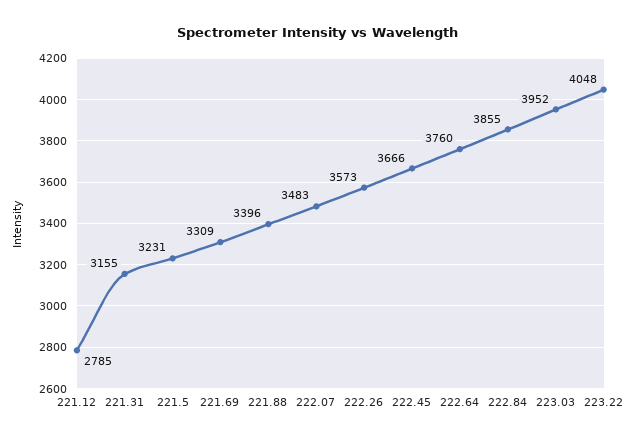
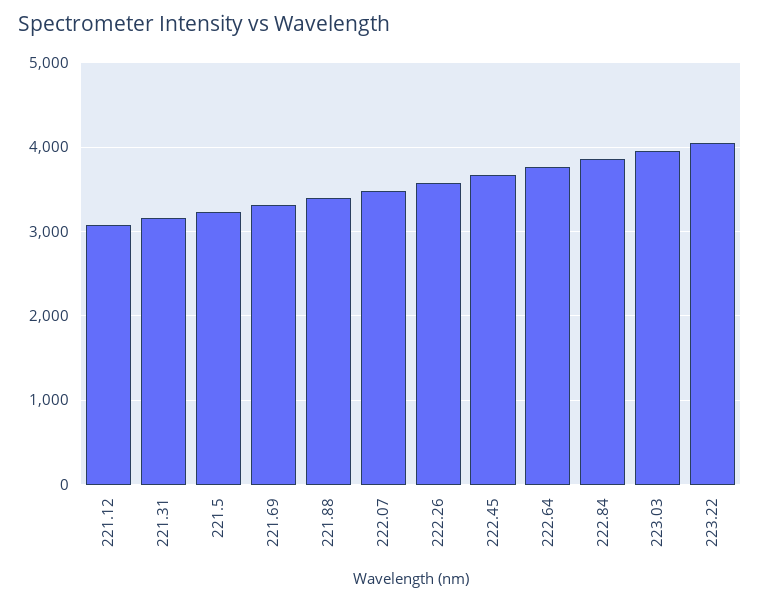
  {
-   "221.12": 2785,
+   "221.12": 3100,
    "221.31": 3155,
    "221.5": 3231,
    "221.69": 3309,
    "221.88": 3396,
    "222.07": 3483,
    "222.26": 3573,
    "222.45": 3666,
    "222.64": 3760,
    "222.84": 3855,
    "223.03": 3952,
    "223.22": 4048
  }

